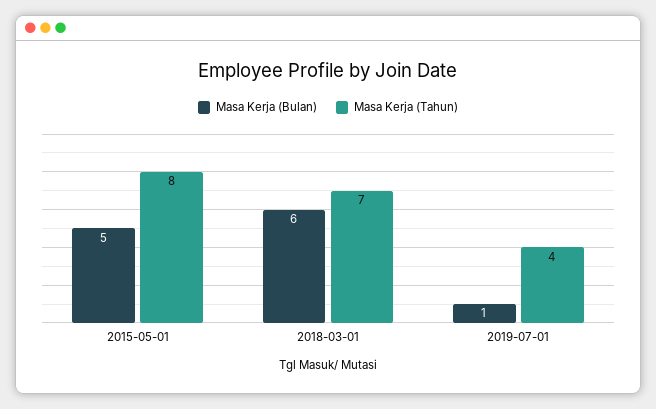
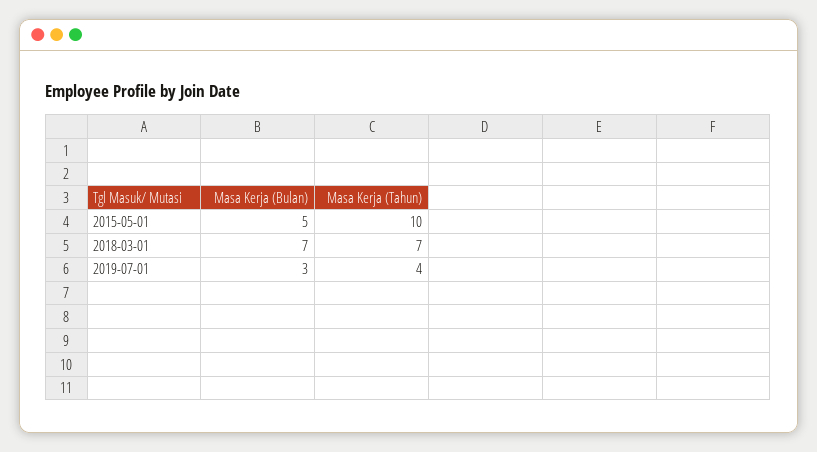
  {
    "Masa Kerja (Bulan)": {
      "2015-05-01": 5,
-     "2018-03-01": 6,
+     "2018-03-01": 7,
-     "2019-07-01": 1
+     "2019-07-01": 3
    },
    "Masa Kerja (Tahun)": {
-     "2015-05-01": 8,
+     "2015-05-01": 10,
      "2018-03-01": 7,
      "2019-07-01": 4
    }
  }

